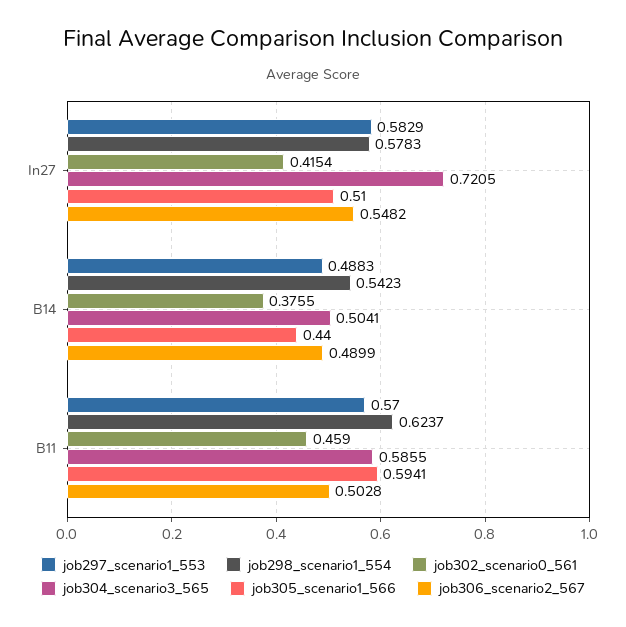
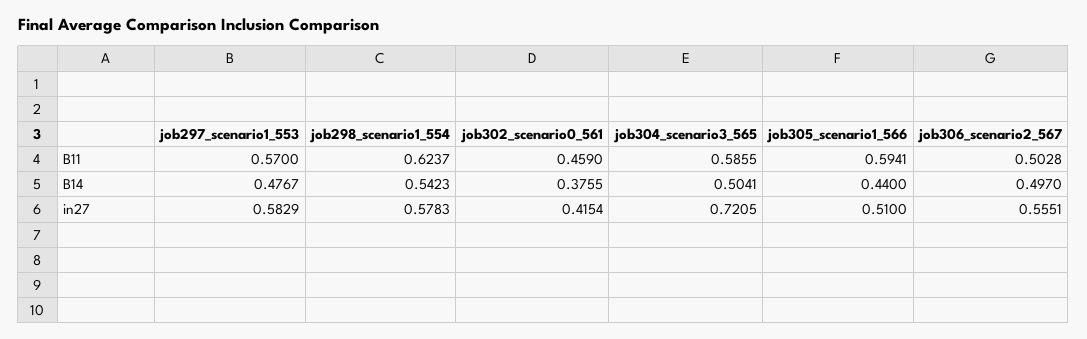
  {
    "job297_scenario1_553": {
      "In27": 0.5829,
-     "B14": 0.4883,
+     "B14": 0.4767,
      "B11": 0.57
    },
    "job298_scenario1_554": {
      "In27": 0.5783,
      "B14": 0.5423,
      "B11": 0.6237
    },
    "job302_scenario0_561": {
      "In27": 0.4154,
      "B14": 0.3755,
      "B11": 0.459
    },
    "job304_scenario3_565": {
      "In27": 0.7205,
      "B14": 0.5041,
      "B11": 0.5855
    },
    "job305_scenario1_566": {
      "In27": 0.51,
      "B14": 0.44,
      "B11": 0.5941
    },
    "job306_scenario2_567": {
-     "In27": 0.5482,
+     "In27": 0.5551,
-     "B14": 0.4899,
+     "B14": 0.497,
      "B11": 0.5028
    }
  }

